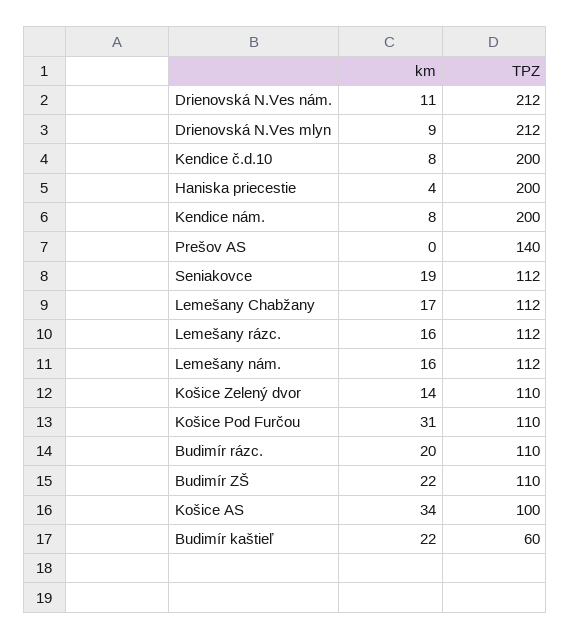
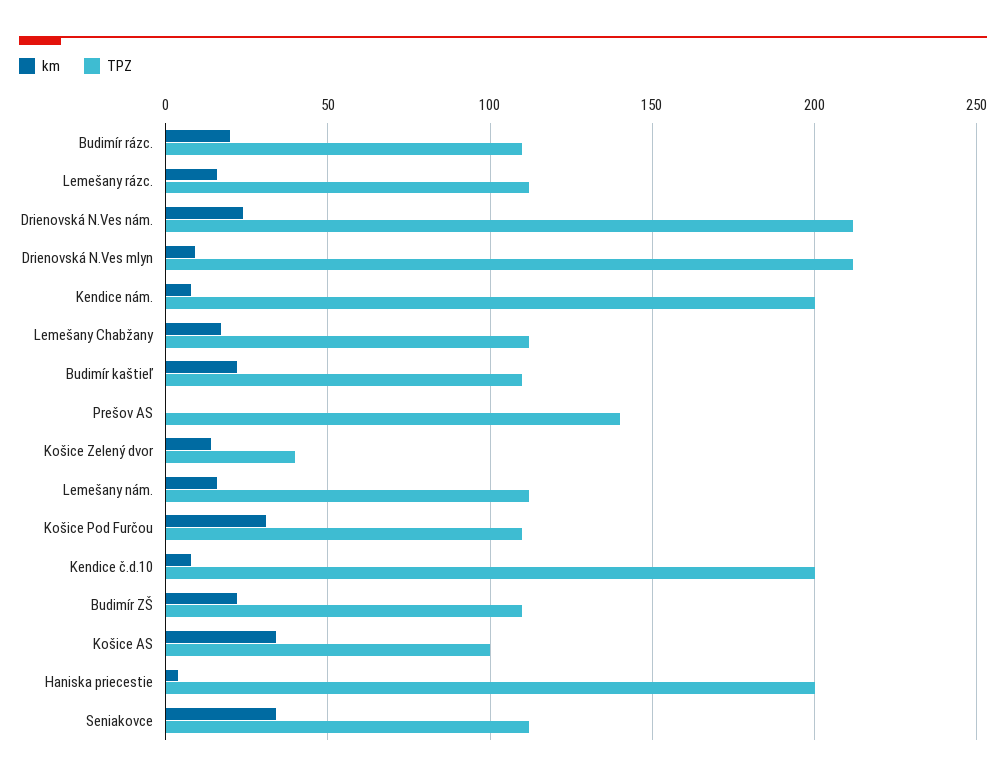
  {
    "km": {
-     "Drienovská N.Ves nám.": 11,
+     "Drienovská N.Ves nám.": 25,
      "Drienovská N.Ves mlyn": 9,
      "Kendice č.d.10": 8,
      "Haniska priecestie": 4,
      "Kendice nám.": 8,
      "Prešov AS": 0,
-     "Seniakovce": 19,
+     "Seniakovce": 35,
      "Lemešany Chabžany": 17,
      "Lemešany rázc.": 16,
      "Lemešany nám.": 16,
      "Košice Zelený dvor": 14,
      "Košice Pod Furčou": 31,
      "Budimír rázc.": 20,
      "Budimír ZŠ": 22,
      "Košice AS": 34,
      "Budimír kaštieľ": 22
    },
    "TPZ": {
      "Drienovská N.Ves nám.": 212,
      "Drienovská N.Ves mlyn": 212,
      "Kendice č.d.10": 200,
      "Haniska priecestie": 200,
      "Kendice nám.": 200,
      "Prešov AS": 140,
      "Seniakovce": 112,
      "Lemešany Chabžany": 112,
      "Lemešany rázc.": 112,
      "Lemešany nám.": 112,
-     "Košice Zelený dvor": 110,
+     "Košice Zelený dvor": 40,
      "Košice Pod Furčou": 110,
      "Budimír rázc.": 110,
      "Budimír ZŠ": 110,
      "Košice AS": 100,
-     "Budimír kaštieľ": 60
+     "Budimír kaštieľ": 110
    }
  }

